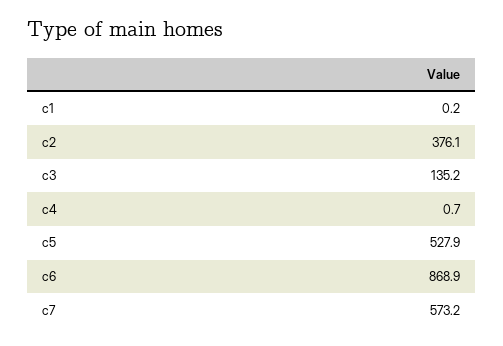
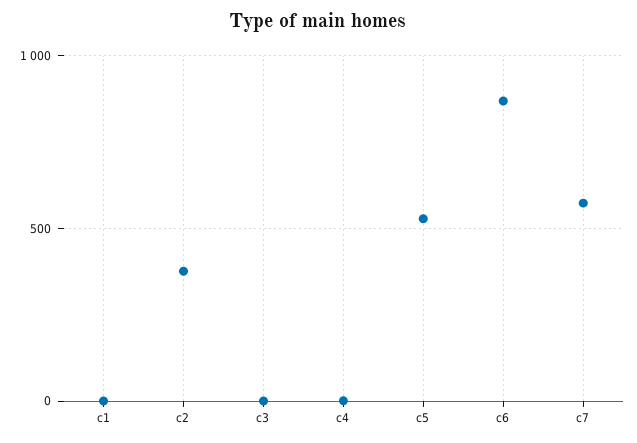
  {
    "c1": 0.2,
    "c2": 376.1,
-   "c3": 135.2,
+   "c3": 0,
    "c4": 0.7,
    "c5": 527.9,
    "c6": 868.9,
    "c7": 573.2
  }

